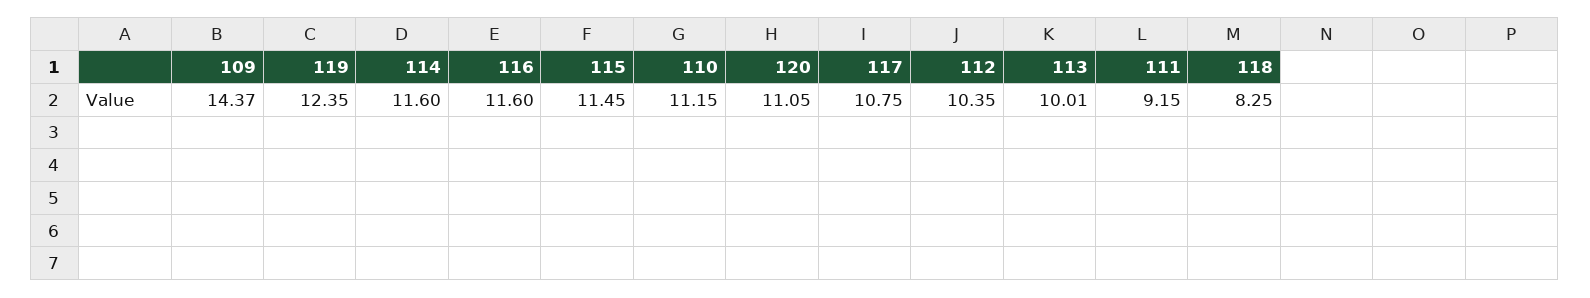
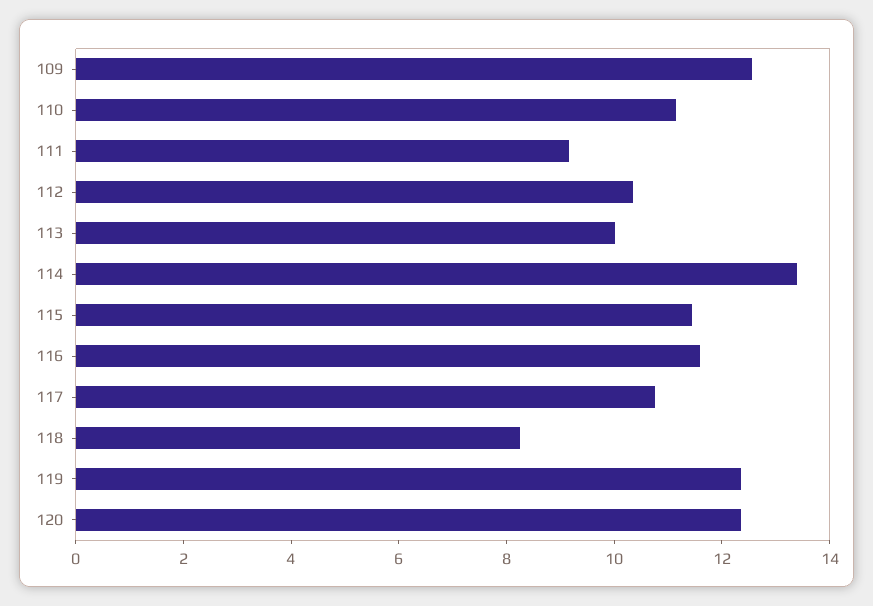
  {
-   "109": 14.37,
+   "109": 12.5,
    "119": 12.35,
-   "114": 11.6,
+   "114": 13.5,
    "116": 11.6,
    "115": 11.45,
    "110": 11.15,
-   "120": 11.05,
+   "120": 12.5,
    "117": 10.75,
    "112": 10.35,
    "113": 10.01,
    "111": 9.15,
    "118": 8.25
  }

